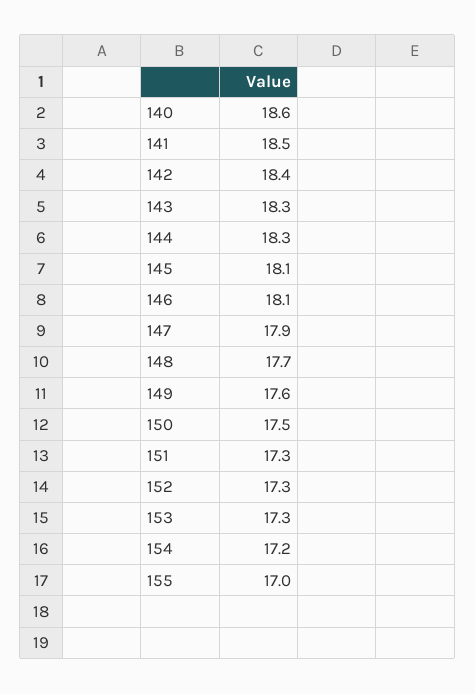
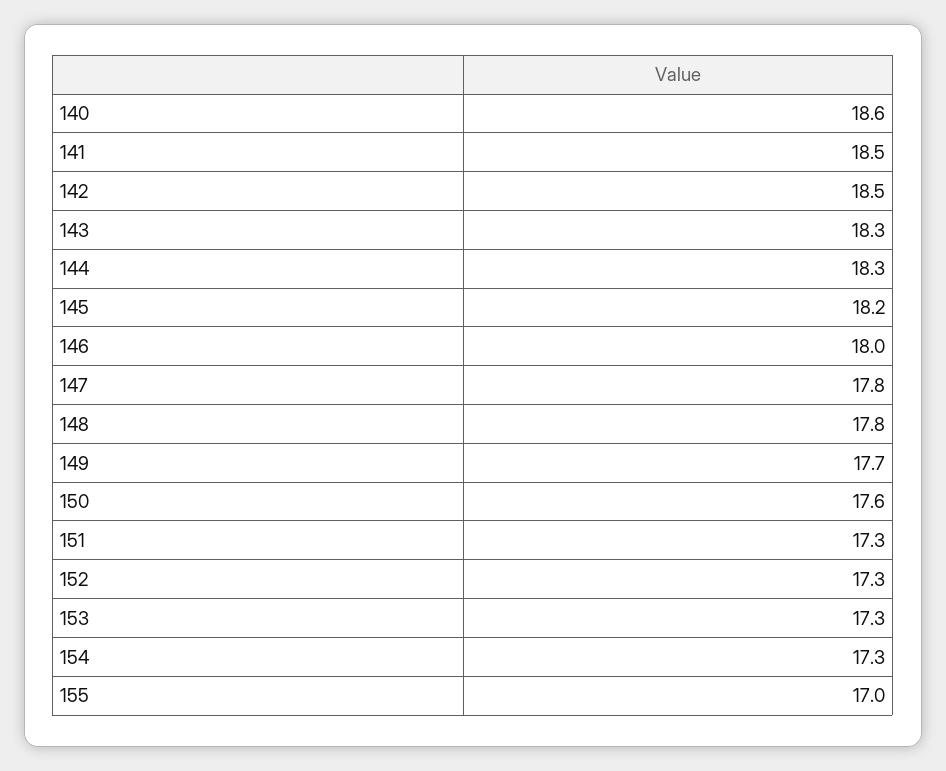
  {
    "140": 18.6,
    "141": 18.5,
-   "142": 18.4,
+   "142": 18.5,
    "143": 18.3,
    "144": 18.3,
-   "145": 18.1,
+   "145": 18.2,
-   "146": 18.1,
+   "146": 18,
-   "147": 17.9,
+   "147": 17.8,
-   "148": 17.7,
+   "148": 17.8,
-   "149": 17.6,
+   "149": 17.7,
-   "150": 17.5,
+   "150": 17.6,
    "151": 17.3,
    "152": 17.3,
    "153": 17.3,
-   "154": 17.2,
+   "154": 17.3,
    "155": 17
  }

